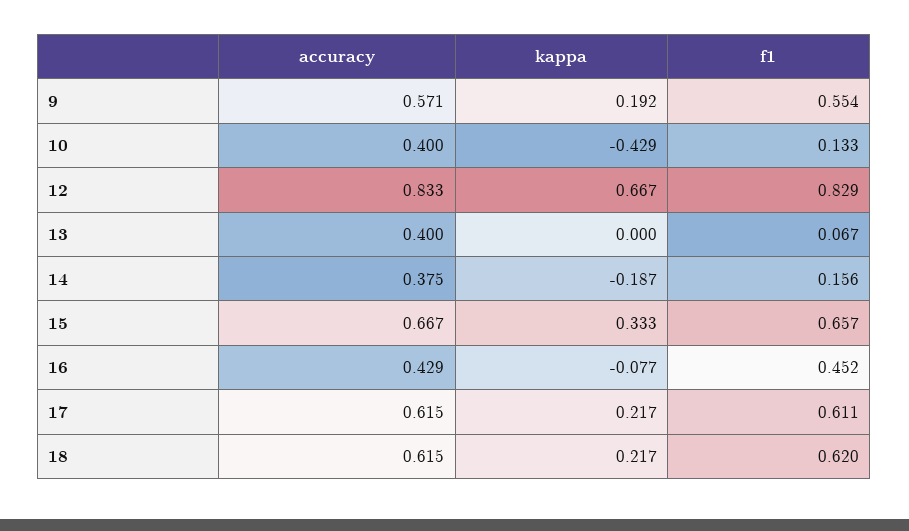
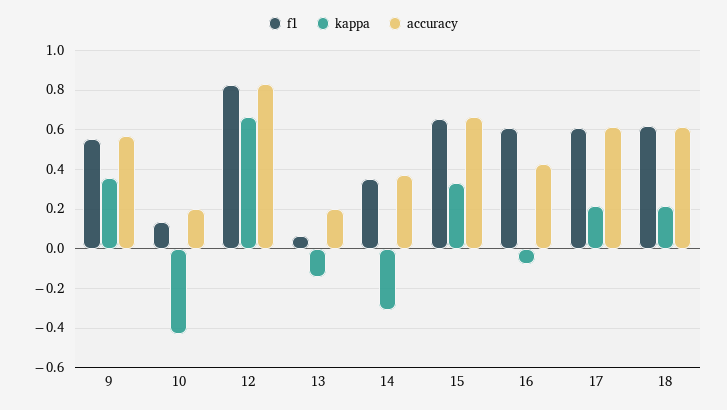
  {
    "accuracy": {
      "9": 0.571,
-     "10": 0.4,
+     "10": 0.2,
      "12": 0.833,
-     "13": 0.4,
+     "13": 0.2,
      "14": 0.375,
      "15": 0.667,
      "16": 0.429,
      "17": 0.615,
      "18": 0.615
    },
    "kappa": {
-     "9": 0.192,
+     "9": 0.35,
      "10": -0.429,
      "12": 0.667,
-     "13": 0,
+     "13": -0.15,
-     "14": -0.187,
+     "14": -0.3,
      "15": 0.333,
      "16": -0.077,
      "17": 0.217,
      "18": 0.217
    },
    "f1": {
      "9": 0.554,
      "10": 0.133,
      "12": 0.829,
      "13": 0.067,
-     "14": 0.156,
+     "14": 0.35,
      "15": 0.657,
-     "16": 0.452,
+     "16": 0.6,
      "17": 0.611,
      "18": 0.62
    }
  }

